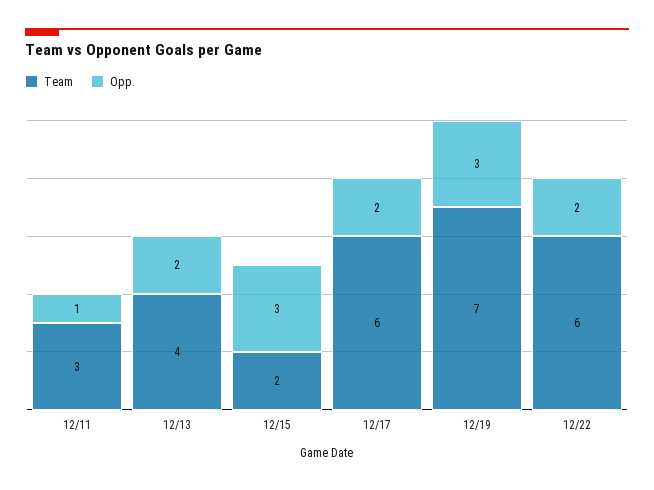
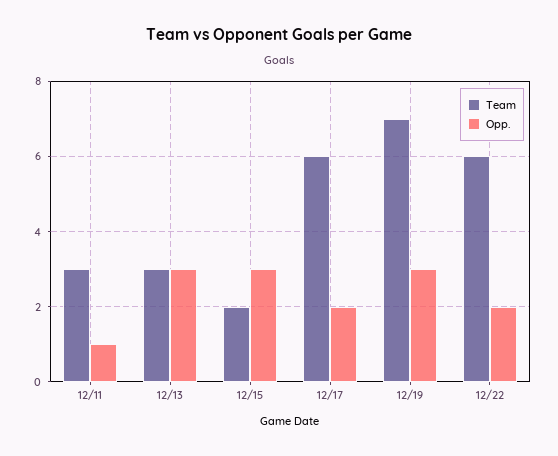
  {
    "Team": {
      "12/11": 3,
-     "12/13": 4,
+     "12/13": 3,
      "12/15": 2,
      "12/17": 6,
      "12/19": 7,
      "12/22": 6
    },
    "Opp.": {
      "12/11": 1,
-     "12/13": 2,
+     "12/13": 3,
      "12/15": 3,
      "12/17": 2,
      "12/19": 3,
      "12/22": 2
    }
  }

